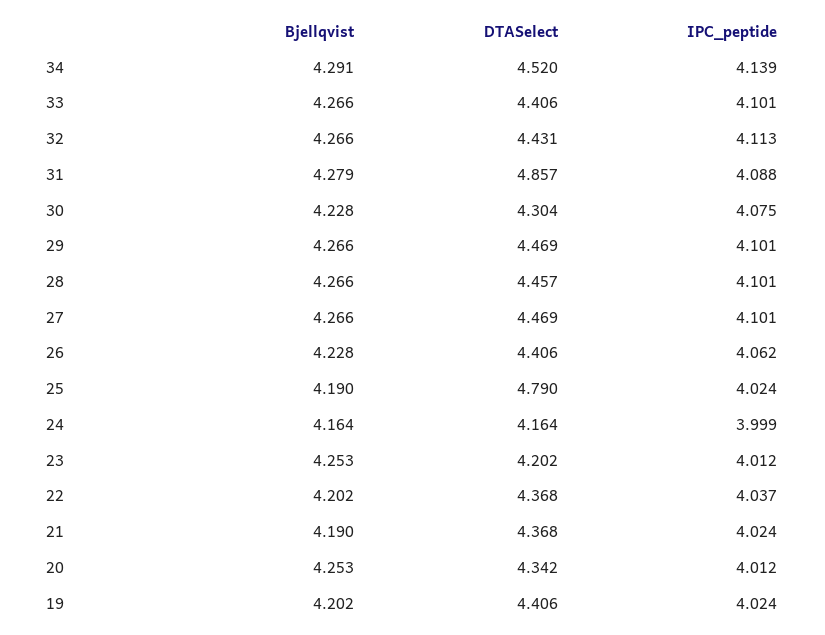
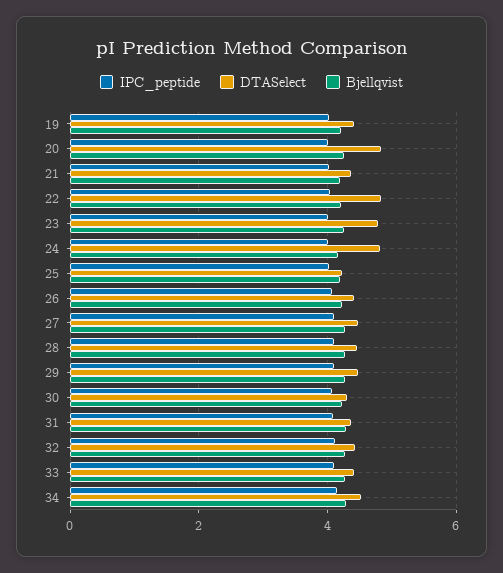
  {
    "Bjellqvist": {
      "34": 4.291,
      "33": 4.266,
      "32": 4.266,
      "31": 4.279,
      "30": 4.228,
      "29": 4.266,
      "28": 4.266,
      "27": 4.266,
      "26": 4.228,
      "25": 4.19,
      "24": 4.164,
      "23": 4.253,
      "22": 4.202,
      "21": 4.19,
      "20": 4.253,
      "19": 4.202
    },
    "DTASelect": {
      "34": 4.52,
      "33": 4.406,
      "32": 4.431,
-     "31": 4.857,
+     "31": 4.4,
      "30": 4.304,
      "29": 4.469,
      "28": 4.457,
      "27": 4.469,
      "26": 4.406,
-     "25": 4.79,
+     "25": 4.2,
-     "24": 4.164,
+     "24": 4.8,
-     "23": 4.202,
+     "23": 4.8,
-     "22": 4.368,
+     "22": 4.8,
      "21": 4.368,
-     "20": 4.342,
+     "20": 4.8,
      "19": 4.406
    },
    "IPC_peptide": {
      "34": 4.139,
      "33": 4.101,
      "32": 4.113,
      "31": 4.088,
      "30": 4.075,
      "29": 4.101,
      "28": 4.101,
      "27": 4.101,
      "26": 4.062,
      "25": 4.024,
      "24": 3.999,
      "23": 4.012,
      "22": 4.037,
      "21": 4.024,
      "20": 4.012,
      "19": 4.024
    }
  }

